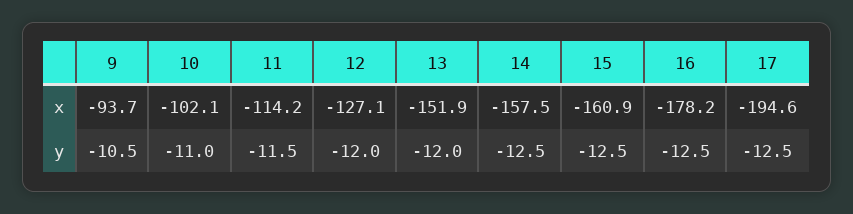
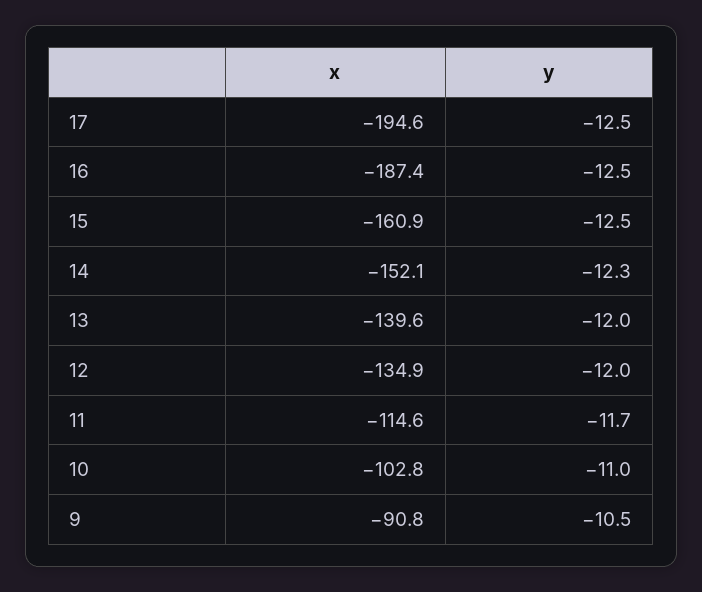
  {
    "9": {
-     "x": -93.7,
+     "x": -90.8,
      "y": -10.5
    },
    "10": {
-     "x": -102.1,
+     "x": -102.8,
      "y": -11
    },
    "11": {
-     "x": -114.2,
+     "x": -114.6,
-     "y": -11.5
+     "y": -11.7
    },
    "12": {
-     "x": -127.1,
+     "x": -134.9,
      "y": -12
    },
    "13": {
-     "x": -151.9,
+     "x": -139.6,
      "y": -12
    },
    "14": {
-     "x": -157.5,
+     "x": -152.1,
-     "y": -12.5
+     "y": -12.3
    },
    "15": {
      "x": -160.9,
      "y": -12.5
    },
    "16": {
-     "x": -178.2,
+     "x": -187.4,
      "y": -12.5
    },
    "17": {
      "x": -194.6,
      "y": -12.5
    }
  }

